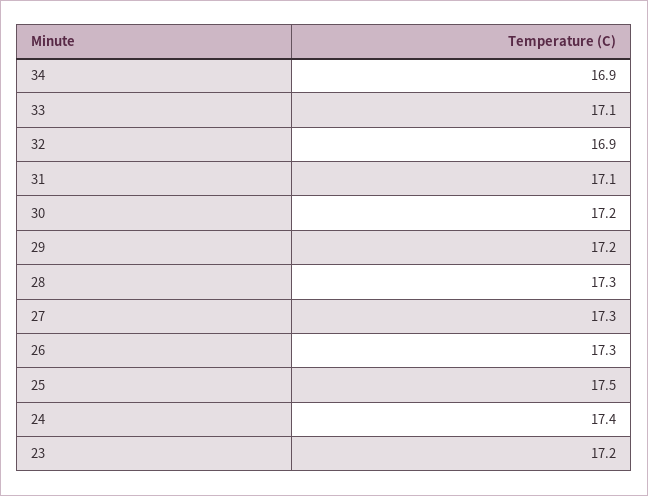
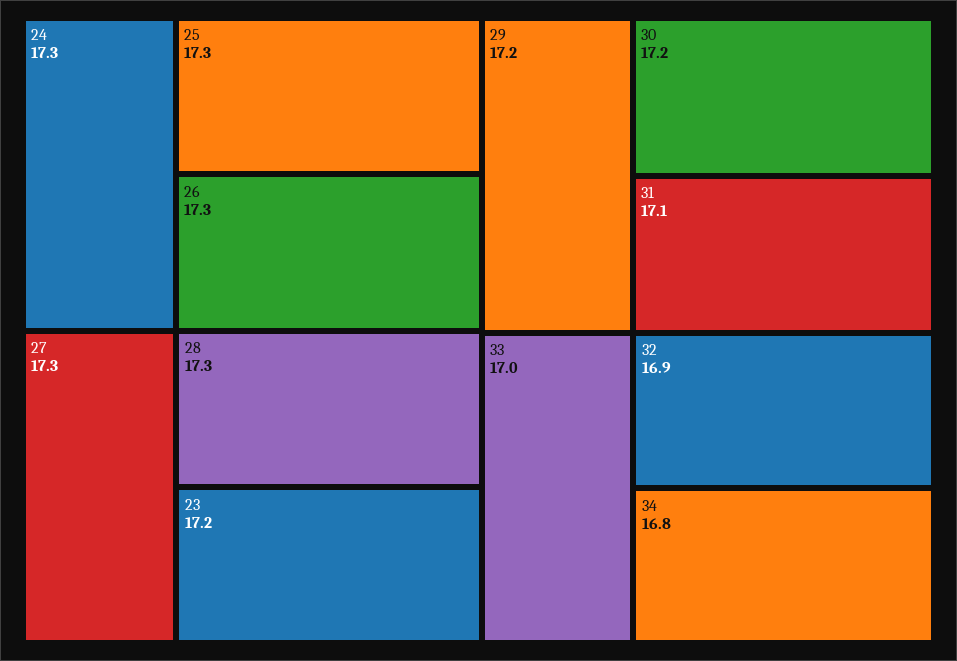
  {
-   "34": 16.9,
+   "34": 16.8,
-   "33": 17.1,
+   "33": 17,
    "32": 16.9,
    "31": 17.1,
    "30": 17.2,
    "29": 17.2,
    "28": 17.3,
    "27": 17.3,
    "26": 17.3,
-   "25": 17.5,
+   "25": 17.3,
-   "24": 17.4,
+   "24": 17.3,
    "23": 17.2
  }

